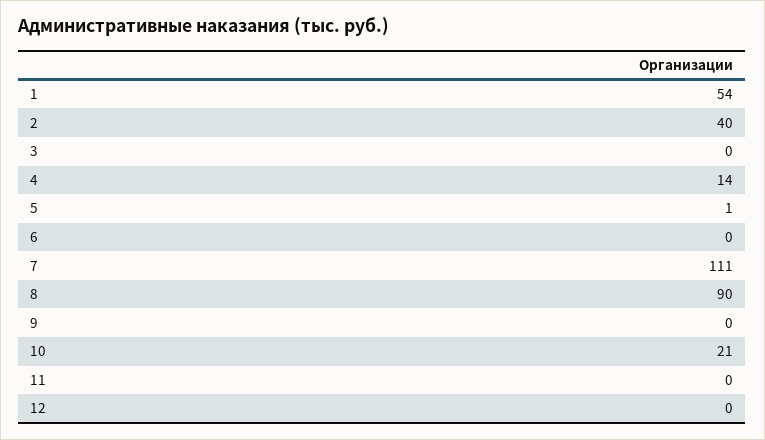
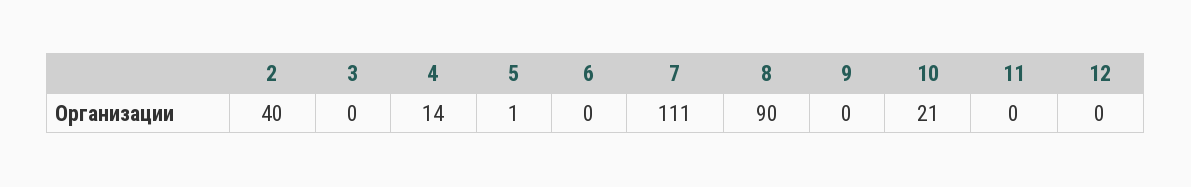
  {
-   "1": 54,
    "2": 40,
    "3": 0,
    "4": 14,
    "5": 1,
    "6": 0,
    "7": 111,
    "8": 90,
    "9": 0,
    "10": 21,
    "11": 0,
    "12": 0
  }

